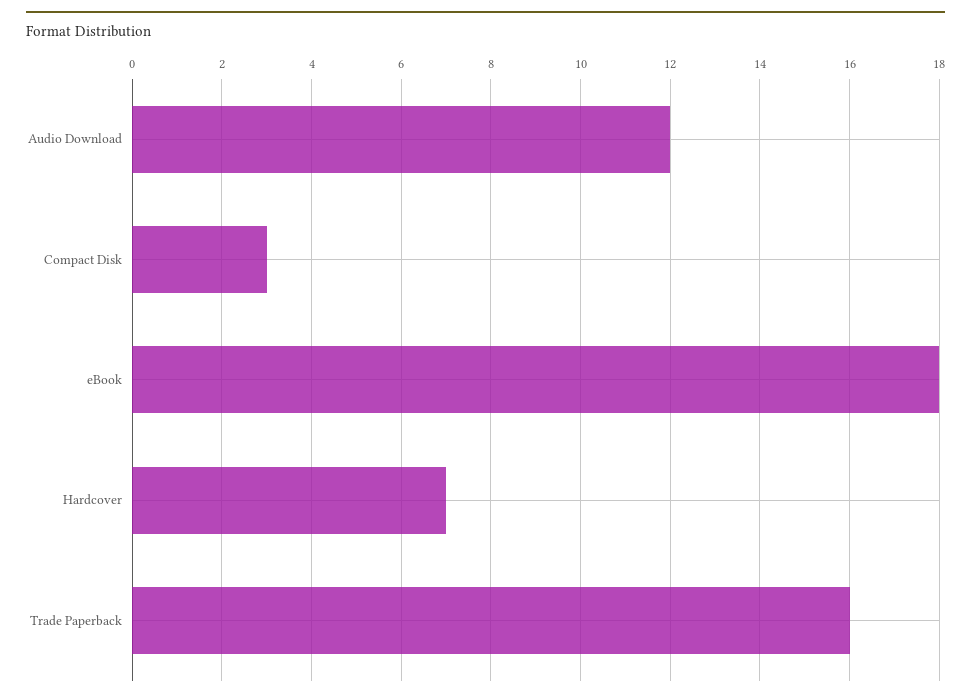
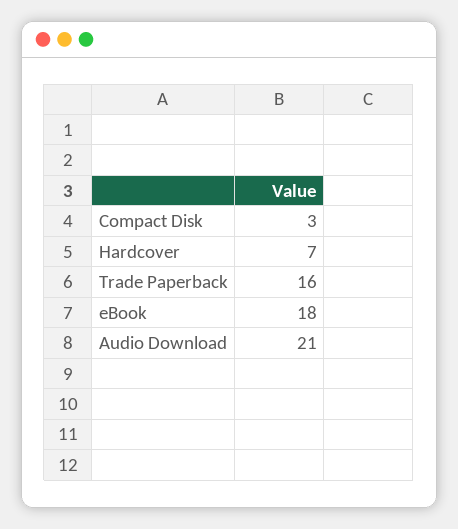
  {
-   "Audio Download": 12,
+   "Audio Download": 21,
    "Compact Disk": 3,
    "eBook": 18,
    "Hardcover": 7,
    "Trade Paperback": 16
  }

